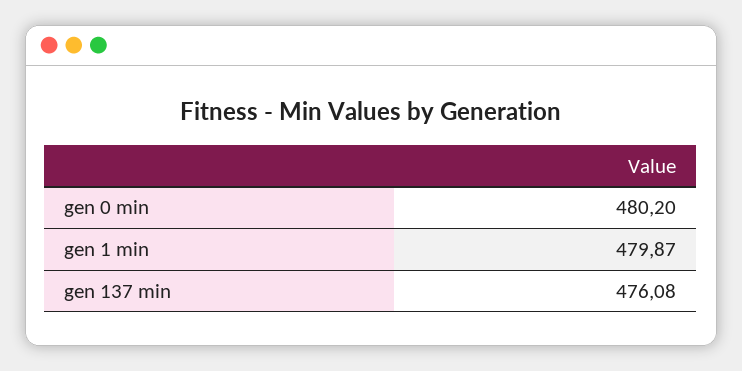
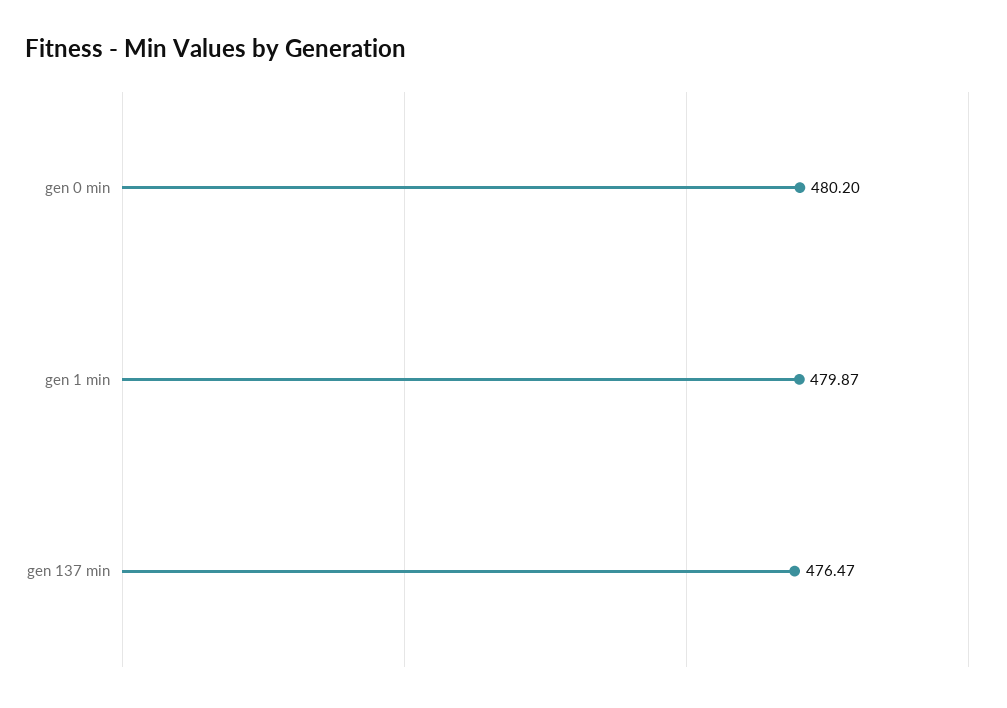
  {
    "gen 0 min": 480.2,
    "gen 1 min": 479.87,
-   "gen 137 min": 476.08
+   "gen 137 min": 476.47
  }

